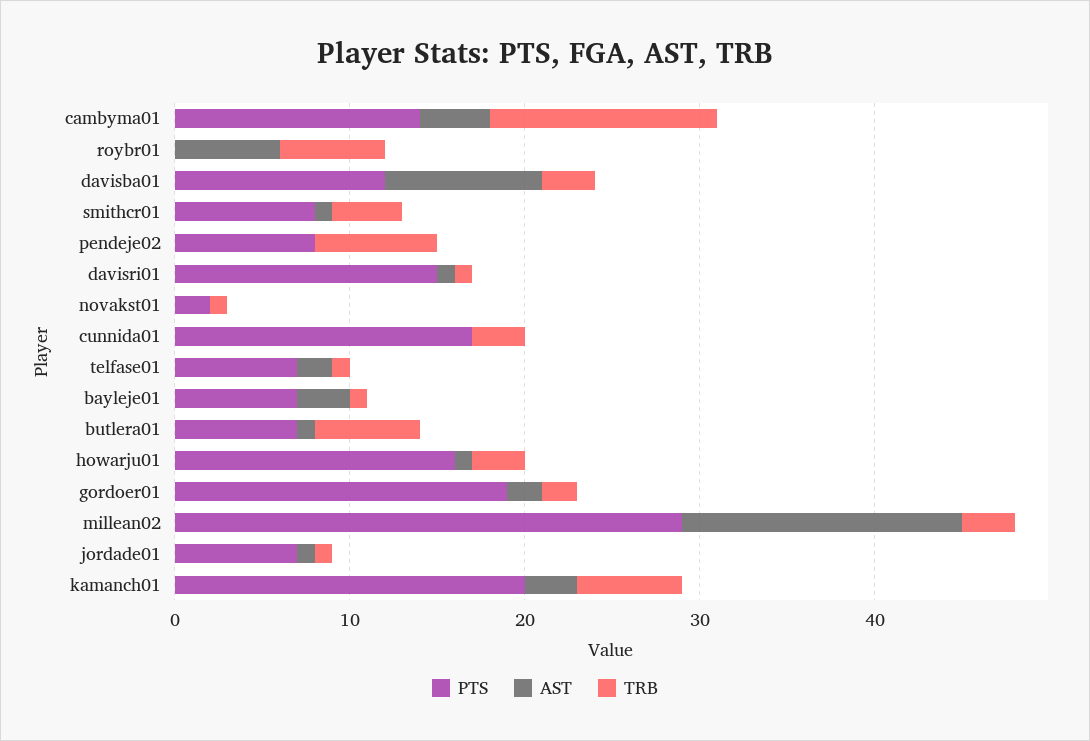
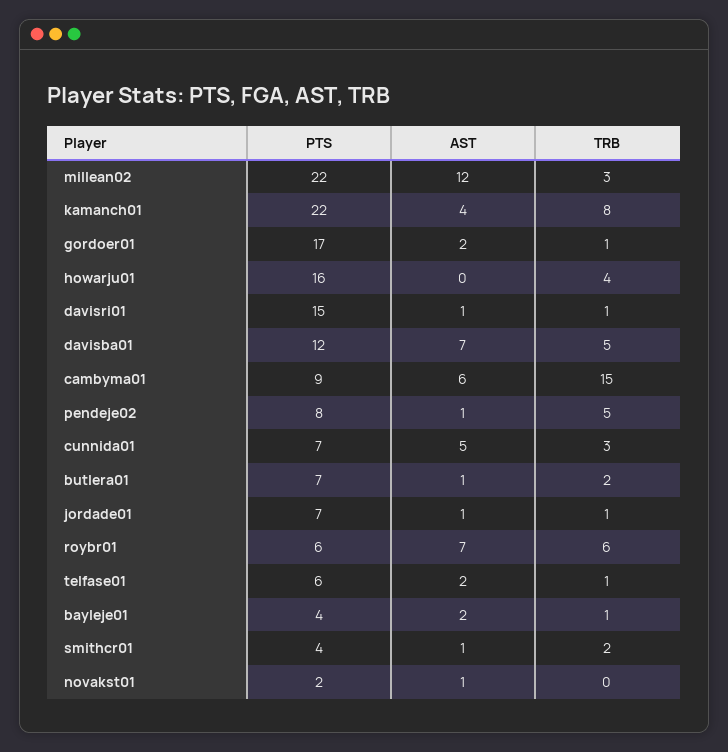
  {
    "PTS": {
-     "cambyma01": 14,
+     "cambyma01": 9,
-     "roybr01": 0,
+     "roybr01": 6,
      "davisba01": 12,
-     "smithcr01": 8,
+     "smithcr01": 4,
      "pendeje02": 8,
      "davisri01": 15,
      "novakst01": 2,
-     "cunnida01": 17,
+     "cunnida01": 7,
-     "telfase01": 7,
+     "telfase01": 6,
-     "bayleje01": 7,
+     "bayleje01": 4,
      "butlera01": 7,
      "howarju01": 16,
-     "gordoer01": 19,
+     "gordoer01": 17,
-     "millean02": 29,
+     "millean02": 22,
      "jordade01": 7,
-     "kamanch01": 20
+     "kamanch01": 22
    },
    "AST": {
-     "cambyma01": 4,
+     "cambyma01": 6,
-     "roybr01": 6,
+     "roybr01": 7,
-     "davisba01": 9,
+     "davisba01": 7,
      "smithcr01": 1,
-     "pendeje02": 0,
+     "pendeje02": 1,
      "davisri01": 1,
-     "novakst01": 0,
+     "novakst01": 1,
-     "cunnida01": 0,
+     "cunnida01": 5,
      "telfase01": 2,
-     "bayleje01": 3,
+     "bayleje01": 2,
      "butlera01": 1,
-     "howarju01": 1,
+     "howarju01": 0,
      "gordoer01": 2,
-     "millean02": 16,
+     "millean02": 12,
      "jordade01": 1,
-     "kamanch01": 3
+     "kamanch01": 4
    },
    "TRB": {
-     "cambyma01": 13,
+     "cambyma01": 15,
      "roybr01": 6,
-     "davisba01": 3,
+     "davisba01": 5,
-     "smithcr01": 4,
+     "smithcr01": 2,
-     "pendeje02": 7,
+     "pendeje02": 5,
      "davisri01": 1,
-     "novakst01": 1,
+     "novakst01": 0,
      "cunnida01": 3,
      "telfase01": 1,
      "bayleje01": 1,
-     "butlera01": 6,
+     "butlera01": 2,
-     "howarju01": 3,
+     "howarju01": 4,
-     "gordoer01": 2,
+     "gordoer01": 1,
      "millean02": 3,
      "jordade01": 1,
-     "kamanch01": 6
+     "kamanch01": 8
    }
  }

